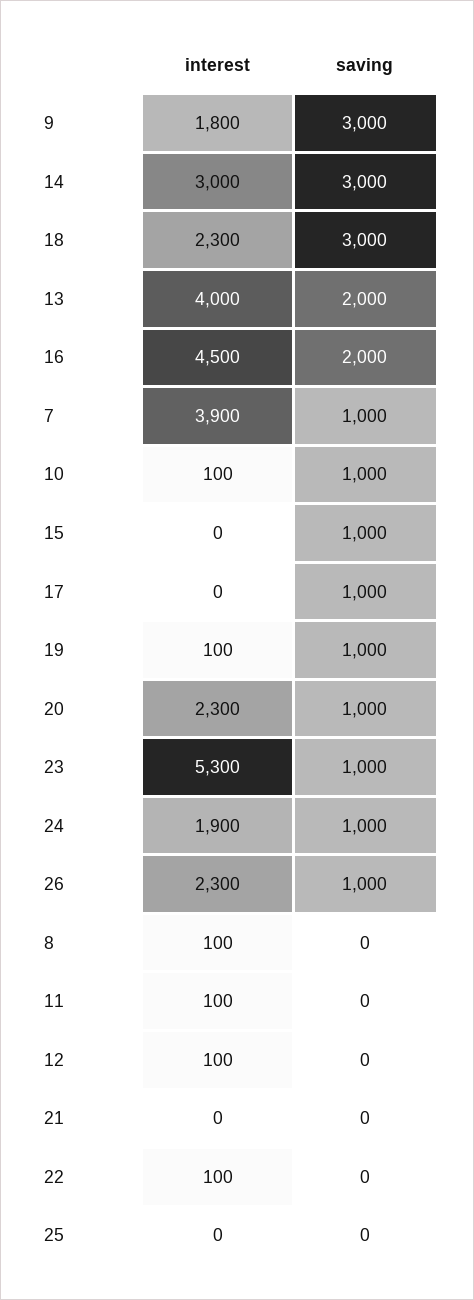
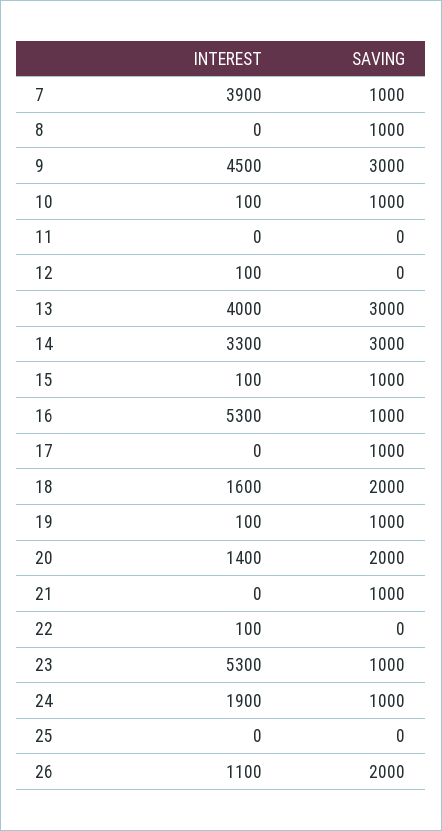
  {
    "interest": {
-     "9": 1800,
+     "9": 4500,
-     "14": 3000,
+     "14": 3300,
-     "18": 2300,
+     "18": 1600,
      "13": 4000,
-     "16": 4500,
+     "16": 5300,
      "7": 3900,
      "10": 100,
-     "15": 0,
+     "15": 100,
      "17": 0,
      "19": 100,
-     "20": 2300,
+     "20": 1400,
      "23": 5300,
      "24": 1900,
-     "26": 2300,
+     "26": 1100,
-     "8": 100,
+     "8": 0,
-     "11": 100,
+     "11": 0,
      "12": 100,
      "21": 0,
      "22": 100,
      "25": 0
    },
    "saving": {
      "9": 3000,
      "14": 3000,
-     "18": 3000,
+     "18": 2000,
-     "13": 2000,
+     "13": 3000,
-     "16": 2000,
+     "16": 1000,
      "7": 1000,
      "10": 1000,
      "15": 1000,
      "17": 1000,
      "19": 1000,
-     "20": 1000,
+     "20": 2000,
      "23": 1000,
      "24": 1000,
-     "26": 1000,
+     "26": 2000,
-     "8": 0,
+     "8": 1000,
      "11": 0,
      "12": 0,
-     "21": 0,
+     "21": 1000,
      "22": 0,
      "25": 0
    }
  }

